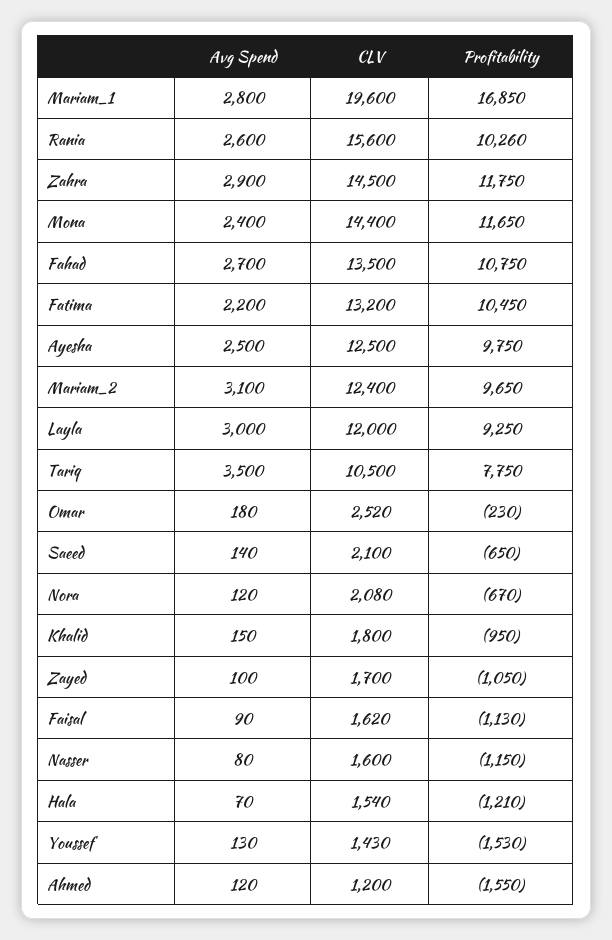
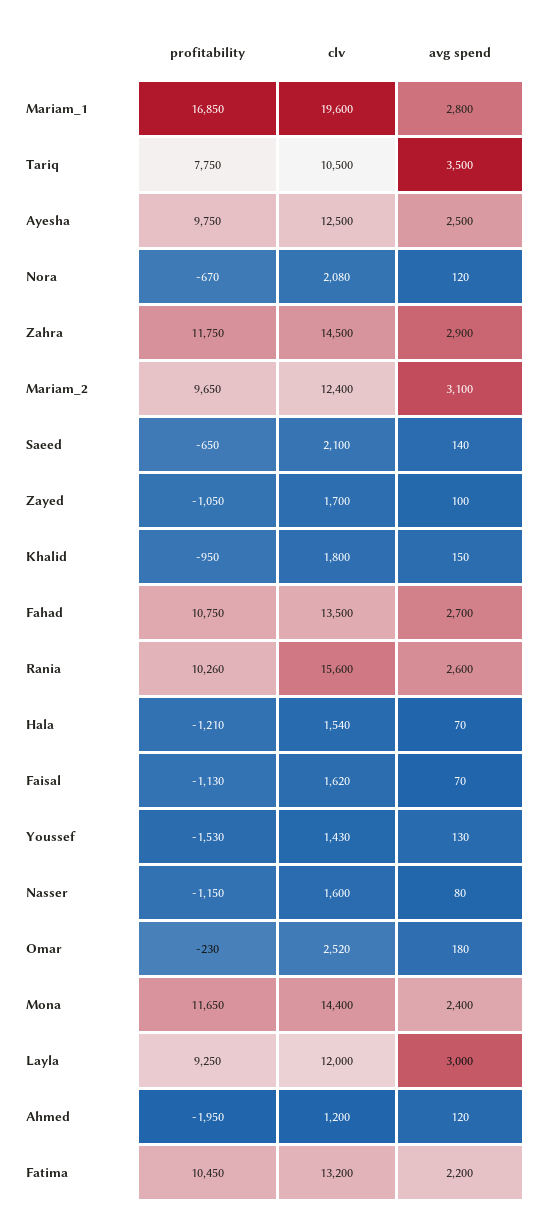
  {
    "Avg Spend": {
      "Mariam_1": 2800,
      "Rania": 2600,
      "Zahra": 2900,
      "Mona": 2400,
      "Fahad": 2700,
      "Fatima": 2200,
      "Ayesha": 2500,
      "Mariam_2": 3100,
      "Layla": 3000,
      "Tariq": 3500,
      "Omar": 180,
      "Saeed": 140,
      "Nora": 120,
      "Khalid": 150,
      "Zayed": 100,
-     "Faisal": 90,
+     "Faisal": 70,
      "Nasser": 80,
      "Hala": 70,
      "Youssef": 130,
      "Ahmed": 120
    },
    "CLV": {
      "Mariam_1": 19600,
      "Rania": 15600,
      "Zahra": 14500,
      "Mona": 14400,
      "Fahad": 13500,
      "Fatima": 13200,
      "Ayesha": 12500,
      "Mariam_2": 12400,
      "Layla": 12000,
      "Tariq": 10500,
      "Omar": 2520,
      "Saeed": 2100,
      "Nora": 2080,
      "Khalid": 1800,
      "Zayed": 1700,
      "Faisal": 1620,
      "Nasser": 1600,
      "Hala": 1540,
      "Youssef": 1430,
      "Ahmed": 1200
    },
    "Profitability": {
      "Mariam_1": 16850,
      "Rania": 10260,
      "Zahra": 11750,
      "Mona": 11650,
      "Fahad": 10750,
      "Fatima": 10450,
      "Ayesha": 9750,
      "Mariam_2": 9650,
      "Layla": 9250,
      "Tariq": 7750,
      "Omar": -230,
      "Saeed": -650,
      "Nora": -670,
      "Khalid": -950,
      "Zayed": -1050,
      "Faisal": -1130,
      "Nasser": -1150,
      "Hala": -1210,
      "Youssef": -1530,
-     "Ahmed": -1550
+     "Ahmed": -1950
    }
  }

